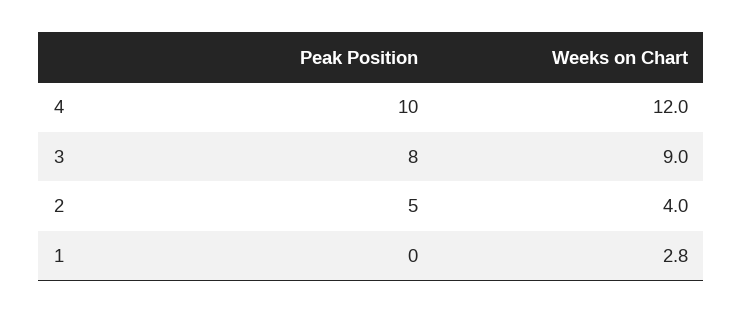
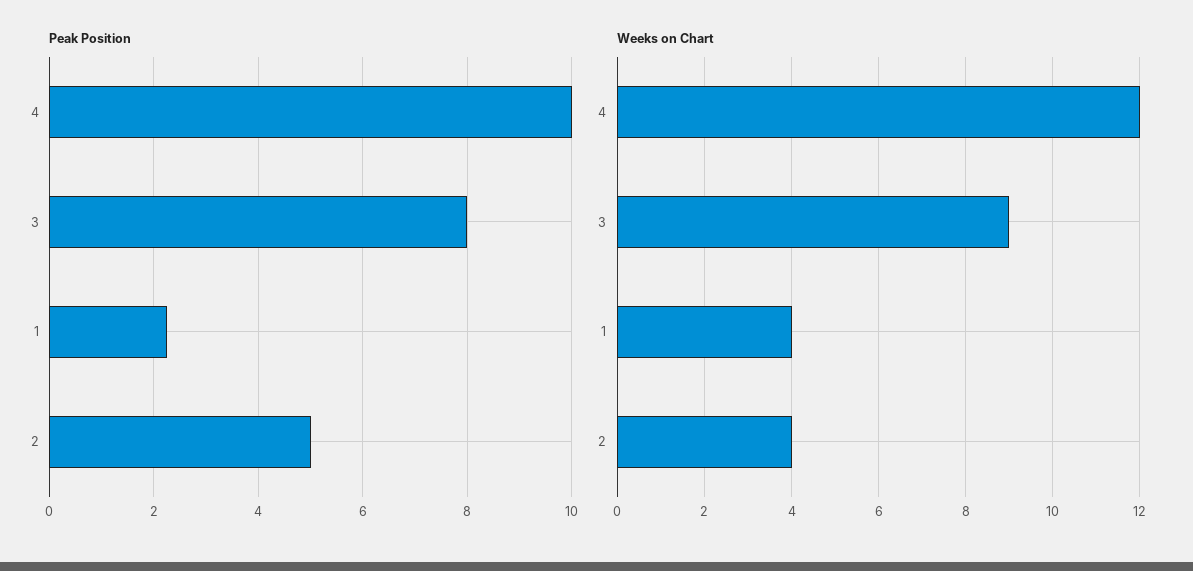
  {
    "Peak Position": {
      "4": 10,
      "3": 8,
      "2": 5,
-     "1": 0
+     "1": 2.2
    },
    "Weeks on Chart": {
      "4": 12,
      "3": 9,
      "2": 4,
-     "1": 2.8
+     "1": 4
    }
  }

